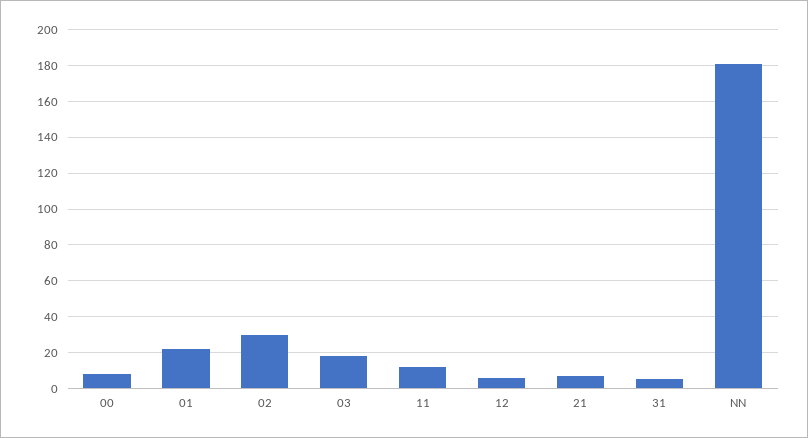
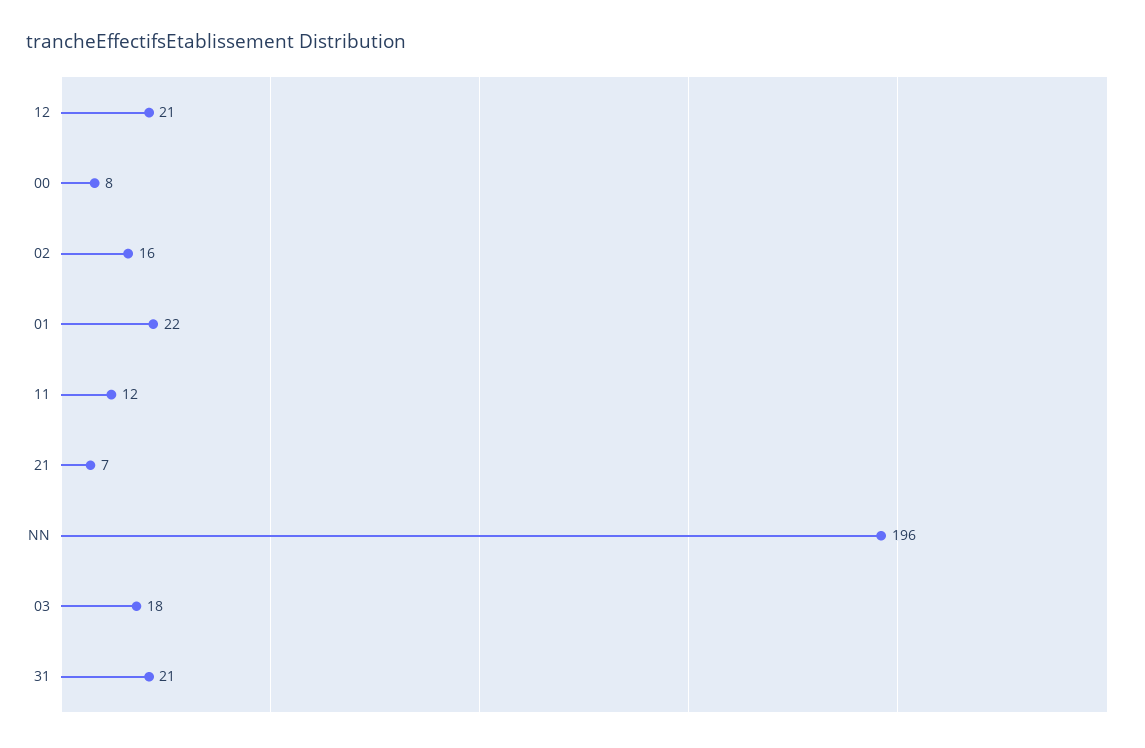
  {
    "00": 8,
    "01": 22,
-   "02": 30,
+   "02": 16,
    "03": 18,
    "11": 12,
-   "12": 5,
+   "12": 21,
    "21": 7,
-   "31": 5,
+   "31": 21,
-   "NN": 180
+   "NN": 196
  }

